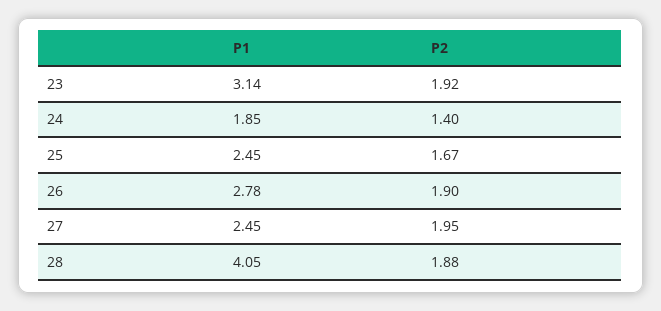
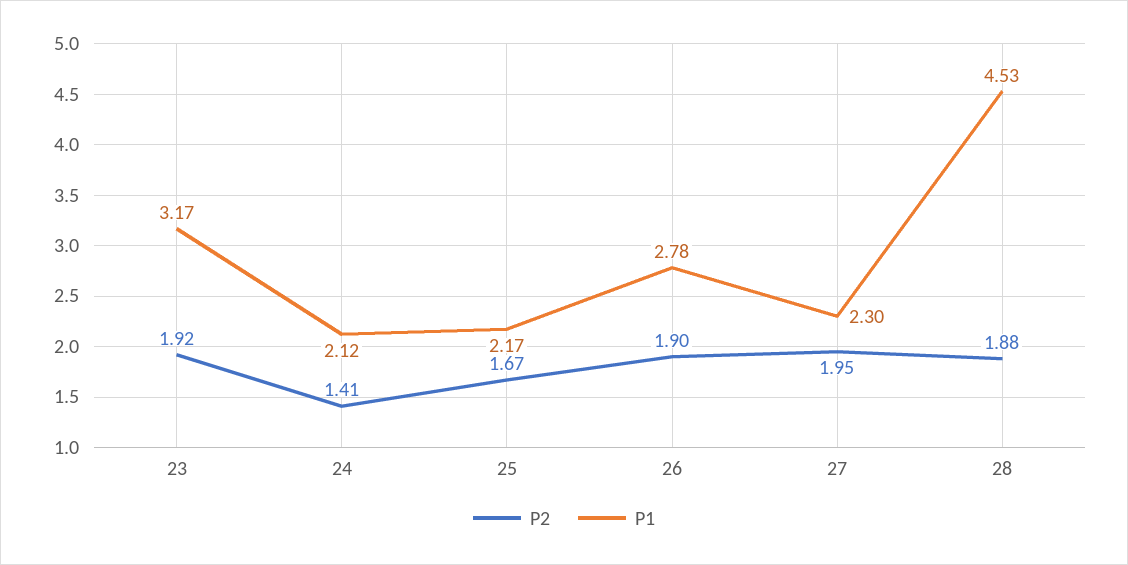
  {
    "P1": {
-     "23": 3.14,
+     "23": 3.17,
-     "24": 1.85,
+     "24": 2.12,
-     "25": 2.45,
+     "25": 2.17,
      "26": 2.78,
-     "27": 2.45,
+     "27": 2.3,
-     "28": 4.05
+     "28": 4.53
    },
    "P2": {
      "23": 1.92,
-     "24": 1.4,
+     "24": 1.41,
      "25": 1.67,
      "26": 1.9,
      "27": 1.95,
      "28": 1.88
    }
  }

